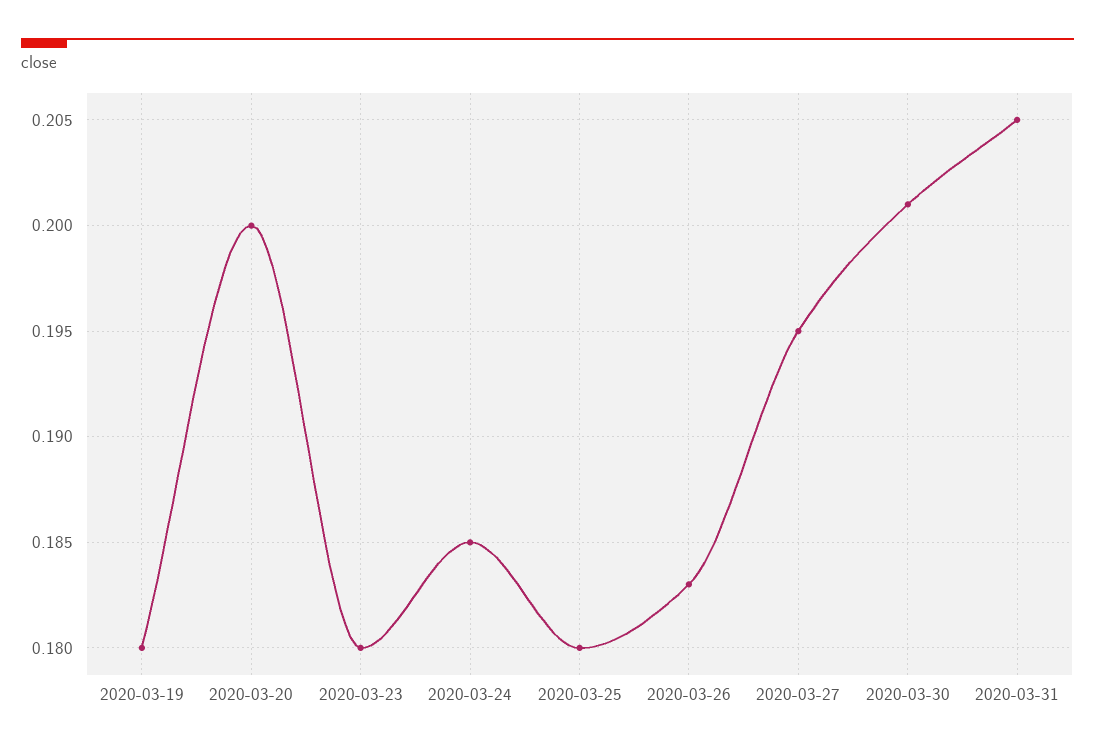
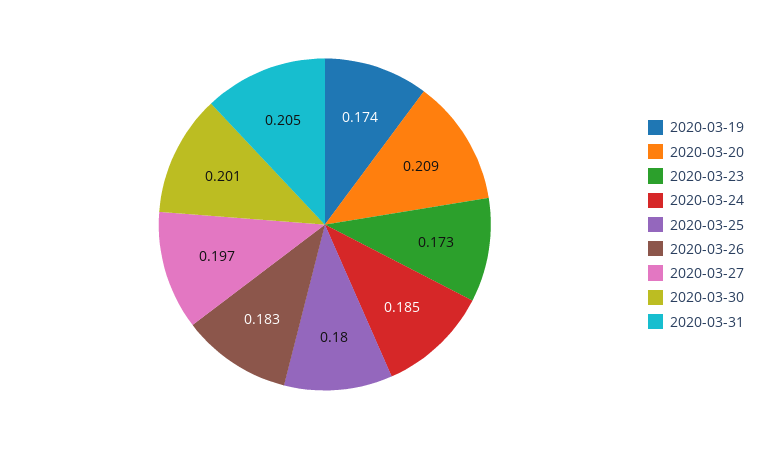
  {
-   "2020-03-19": 0.18,
+   "2020-03-19": 0.174,
-   "2020-03-20": 0.2,
+   "2020-03-20": 0.209,
-   "2020-03-23": 0.18,
+   "2020-03-23": 0.173,
    "2020-03-24": 0.185,
    "2020-03-25": 0.18,
    "2020-03-26": 0.183,
-   "2020-03-27": 0.195,
+   "2020-03-27": 0.197,
    "2020-03-30": 0.201,
    "2020-03-31": 0.205
  }

